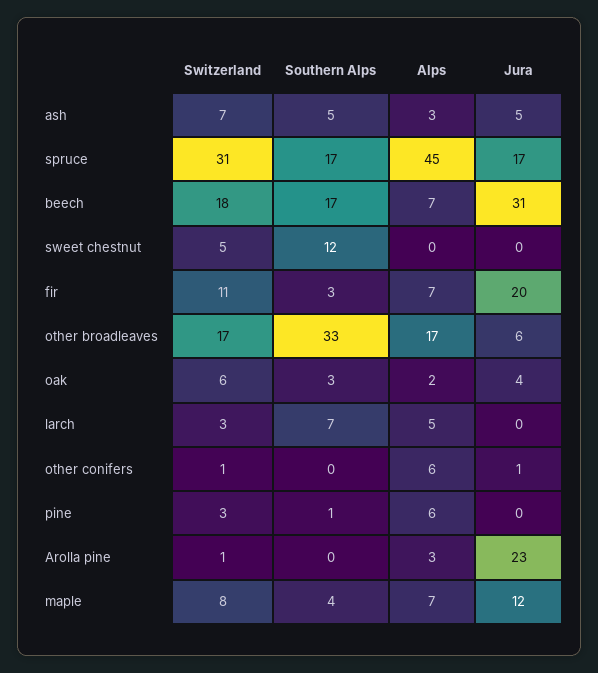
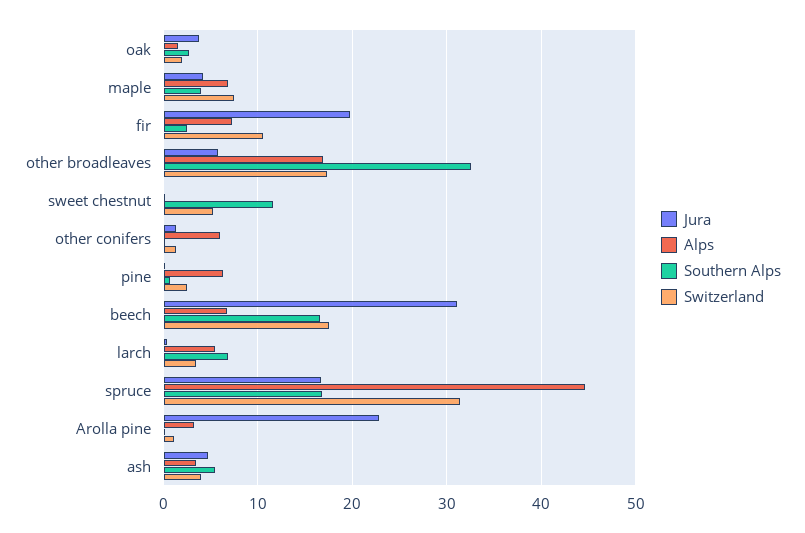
  {
    "Switzerland": {
-     "ash": 7,
+     "ash": 4,
      "spruce": 31,
      "beech": 18,
      "sweet chestnut": 5,
      "fir": 11,
      "other broadleaves": 17,
-     "oak": 6,
+     "oak": 2,
      "larch": 3,
      "other conifers": 1,
      "pine": 3,
      "Arolla pine": 1,
      "maple": 8
    },
    "Southern Alps": {
      "ash": 5,
      "spruce": 17,
      "beech": 17,
      "sweet chestnut": 12,
      "fir": 3,
      "other broadleaves": 33,
      "oak": 3,
      "larch": 7,
      "other conifers": 0,
      "pine": 1,
      "Arolla pine": 0,
      "maple": 4
    },
    "Alps": {
      "ash": 3,
      "spruce": 45,
      "beech": 7,
      "sweet chestnut": 0,
      "fir": 7,
      "other broadleaves": 17,
      "oak": 2,
      "larch": 5,
      "other conifers": 6,
      "pine": 6,
      "Arolla pine": 3,
      "maple": 7
    },
    "Jura": {
      "ash": 5,
      "spruce": 17,
      "beech": 31,
      "sweet chestnut": 0,
      "fir": 20,
      "other broadleaves": 6,
      "oak": 4,
      "larch": 0,
      "other conifers": 1,
      "pine": 0,
      "Arolla pine": 23,
-     "maple": 12
+     "maple": 4
    }
  }

